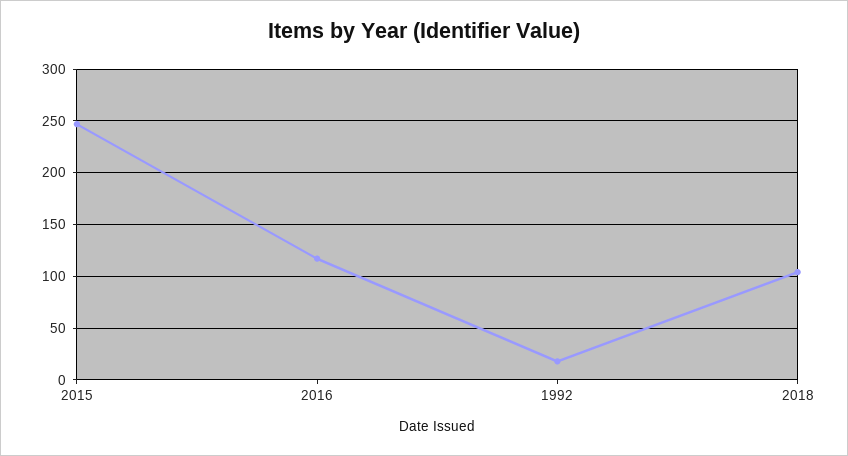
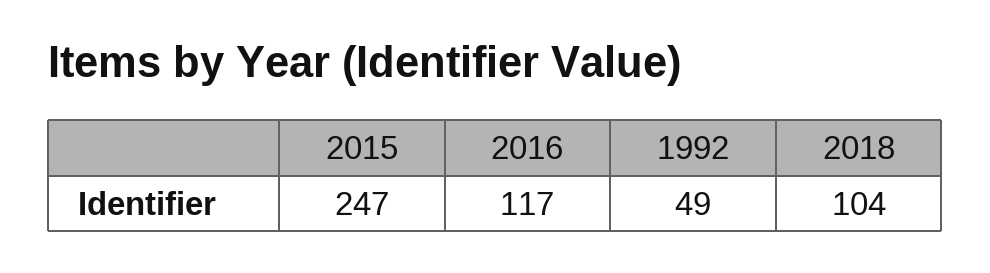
  {
    "2015": 247,
    "2016": 117,
-   "1992": 20,
+   "1992": 49,
    "2018": 104
  }

